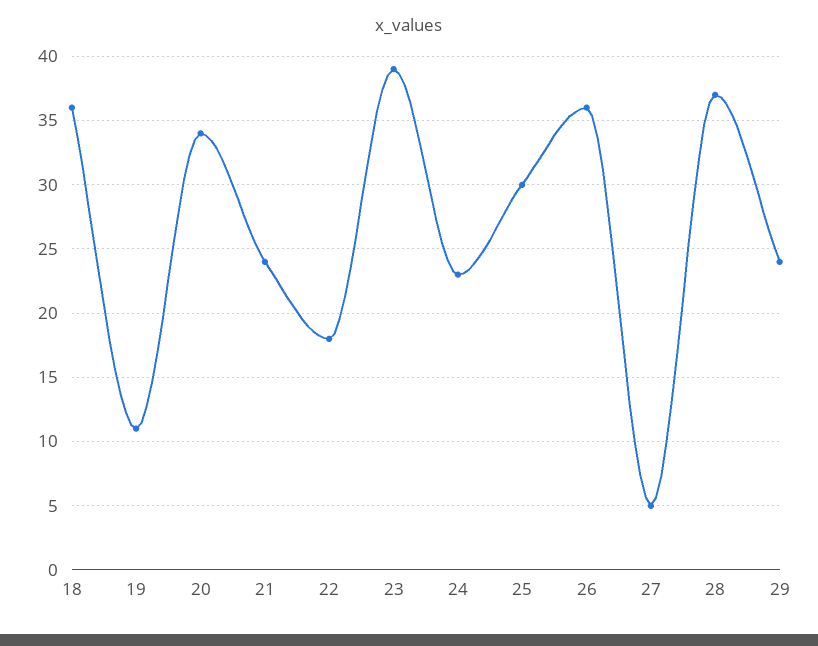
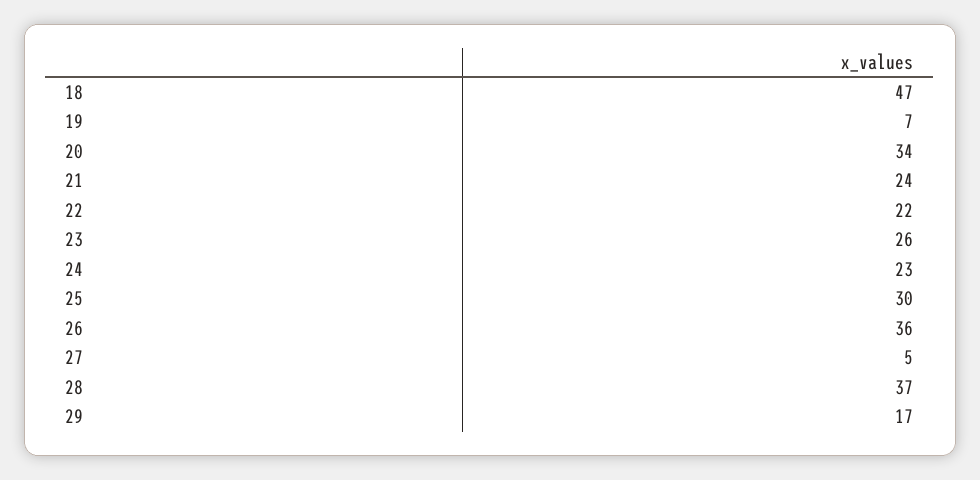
  {
-   "18": 36,
+   "18": 47,
-   "19": 11,
+   "19": 7,
    "20": 34,
    "21": 24,
-   "22": 18,
+   "22": 22,
-   "23": 39,
+   "23": 26,
    "24": 23,
    "25": 30,
    "26": 36,
    "27": 5,
    "28": 37,
-   "29": 24
+   "29": 17
  }

